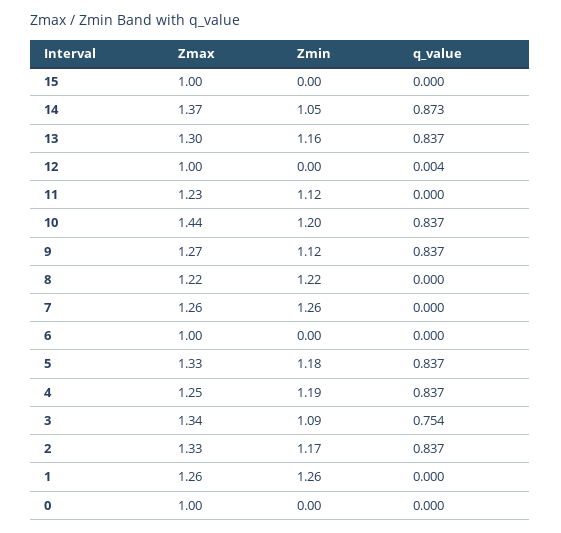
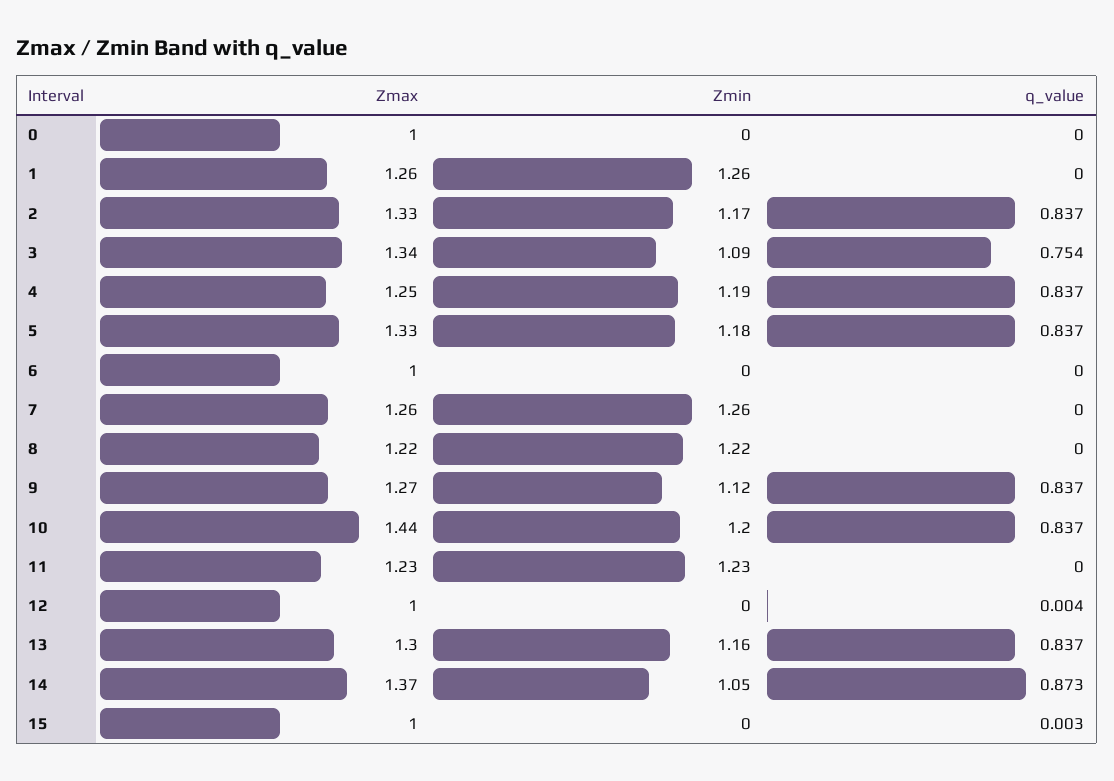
  {
    "Zmax": {
      "15": 1,
      "14": 1.37,
      "13": 1.3,
      "12": 1,
      "11": 1.23,
      "10": 1.44,
      "9": 1.27,
      "8": 1.22,
      "7": 1.26,
      "6": 1,
      "5": 1.33,
      "4": 1.25,
      "3": 1.34,
      "2": 1.33,
      "1": 1.26,
      "0": 1
    },
    "Zmin": {
      "15": 0,
      "14": 1.05,
      "13": 1.16,
      "12": 0,
-     "11": 1.12,
+     "11": 1.23,
      "10": 1.2,
      "9": 1.12,
      "8": 1.22,
      "7": 1.26,
      "6": 0,
      "5": 1.18,
      "4": 1.19,
      "3": 1.09,
      "2": 1.17,
      "1": 1.26,
      "0": 0
    },
    "q_value": {
-     "15": 0,
+     "15": 0.003,
      "14": 0.873,
      "13": 0.837,
      "12": 0.004,
      "11": 0,
      "10": 0.837,
      "9": 0.837,
      "8": 0,
      "7": 0,
      "6": 0,
      "5": 0.837,
      "4": 0.837,
      "3": 0.754,
      "2": 0.837,
      "1": 0,
      "0": 0
    }
  }

